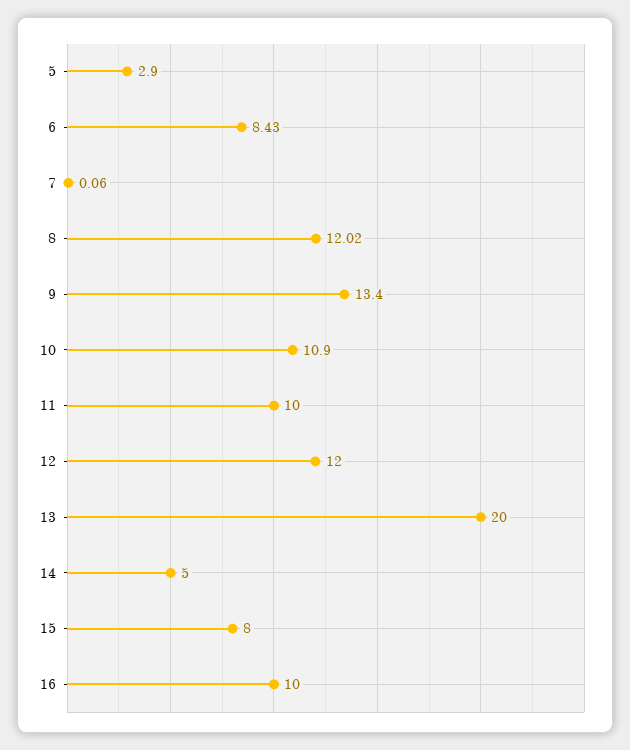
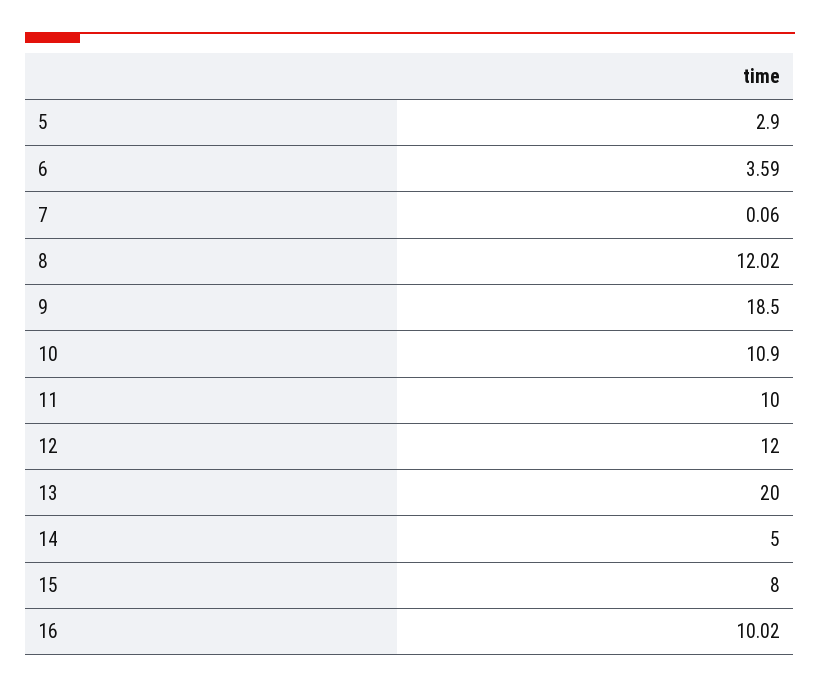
  {
    "5": 2.9,
-   "6": 8.43,
+   "6": 3.59,
    "7": 0.06,
    "8": 12.02,
-   "9": 13.4,
+   "9": 18.5,
    "10": 10.9,
    "11": 10,
    "12": 12,
    "13": 20,
    "14": 5,
    "15": 8,
-   "16": 10
+   "16": 10.02
  }

